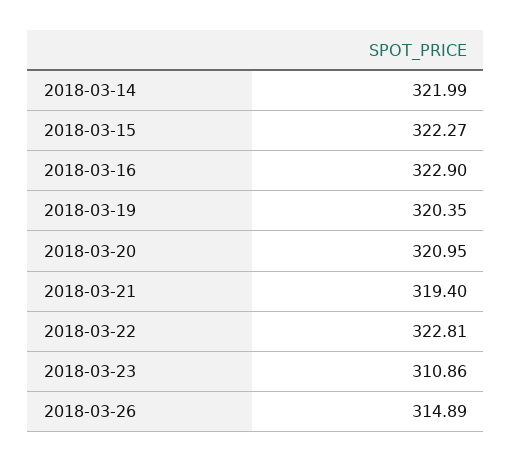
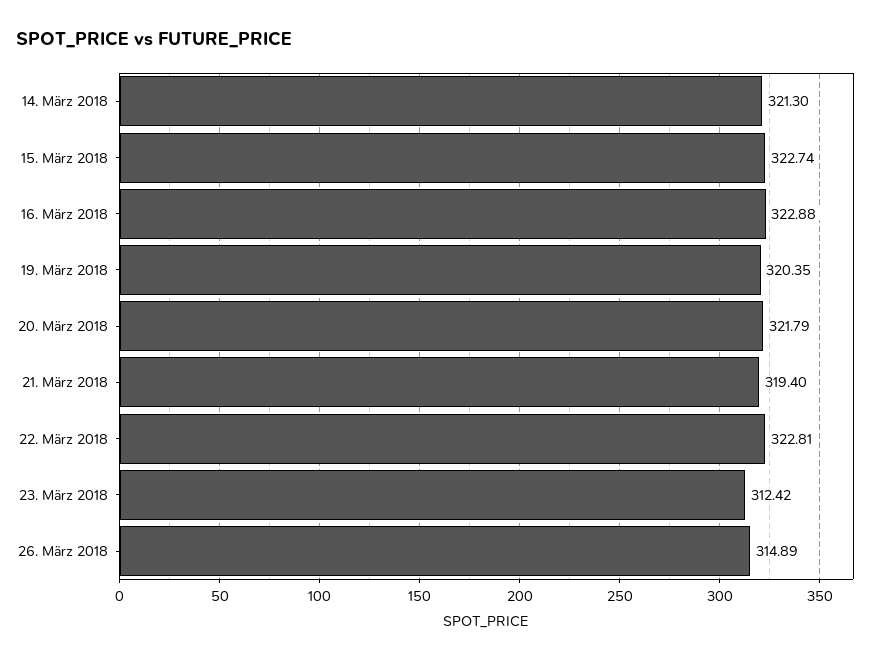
  {
-   "2018-03-14": 321.99,
+   "2018-03-14": 321.3,
-   "2018-03-15": 322.27,
+   "2018-03-15": 322.74,
-   "2018-03-16": 322.9,
+   "2018-03-16": 322.88,
    "2018-03-19": 320.35,
-   "2018-03-20": 320.95,
+   "2018-03-20": 321.79,
    "2018-03-21": 319.4,
    "2018-03-22": 322.81,
-   "2018-03-23": 310.86,
+   "2018-03-23": 312.42,
    "2018-03-26": 314.89
  }

